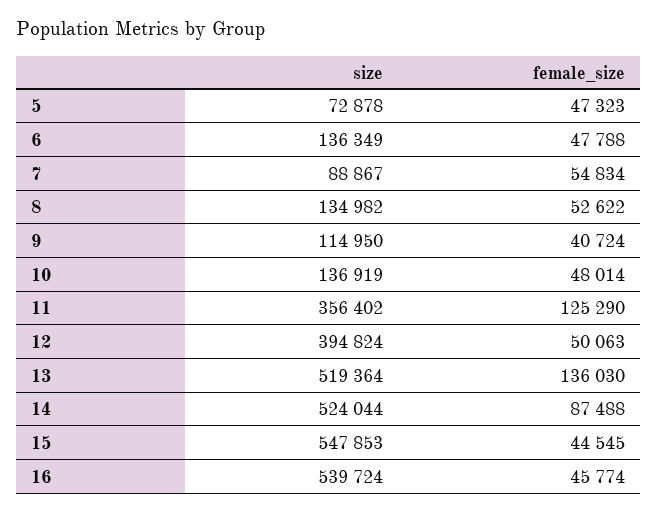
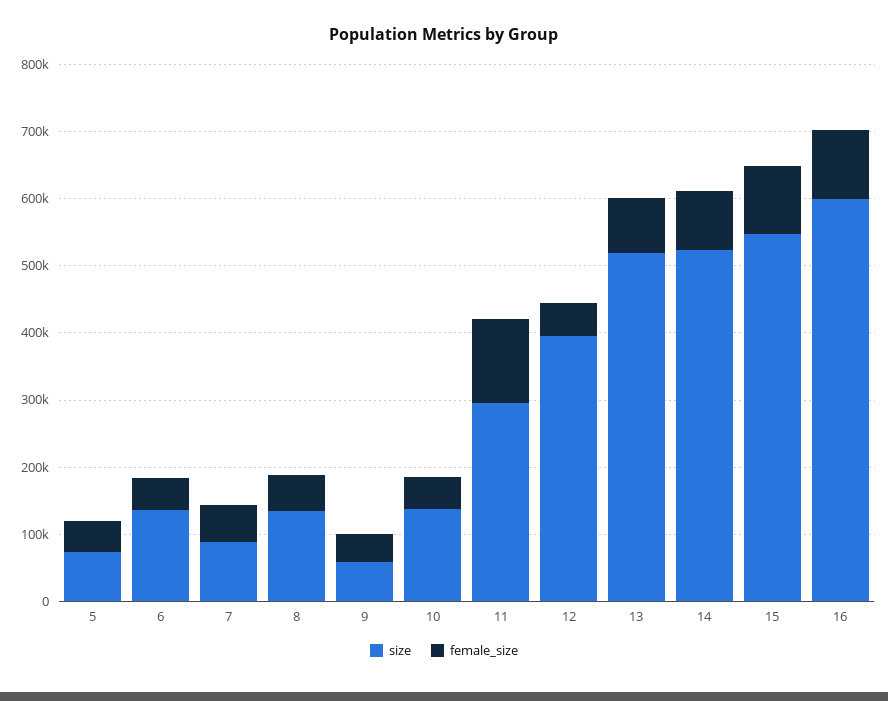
  {
    "size": {
      "5": 72878,
      "6": 136349,
      "7": 88867,
      "8": 134982,
-     "9": 114950,
+     "9": 60000,
      "10": 136919,
-     "11": 356402,
+     "11": 300000,
      "12": 394824,
      "13": 519364,
      "14": 524044,
      "15": 547853,
-     "16": 539724
+     "16": 600000
    },
    "female_size": {
      "5": 47323,
      "6": 47788,
      "7": 54834,
      "8": 52622,
      "9": 40724,
      "10": 48014,
      "11": 125290,
      "12": 50063,
-     "13": 136030,
+     "13": 80000,
      "14": 87488,
-     "15": 44545,
+     "15": 100000,
-     "16": 45774
+     "16": 100000
    }
  }

